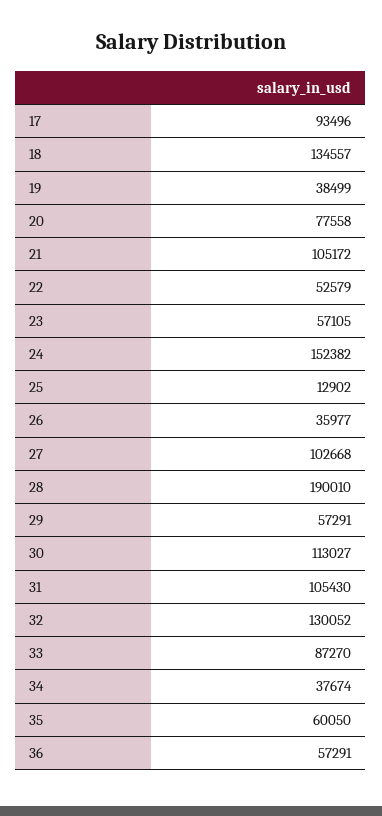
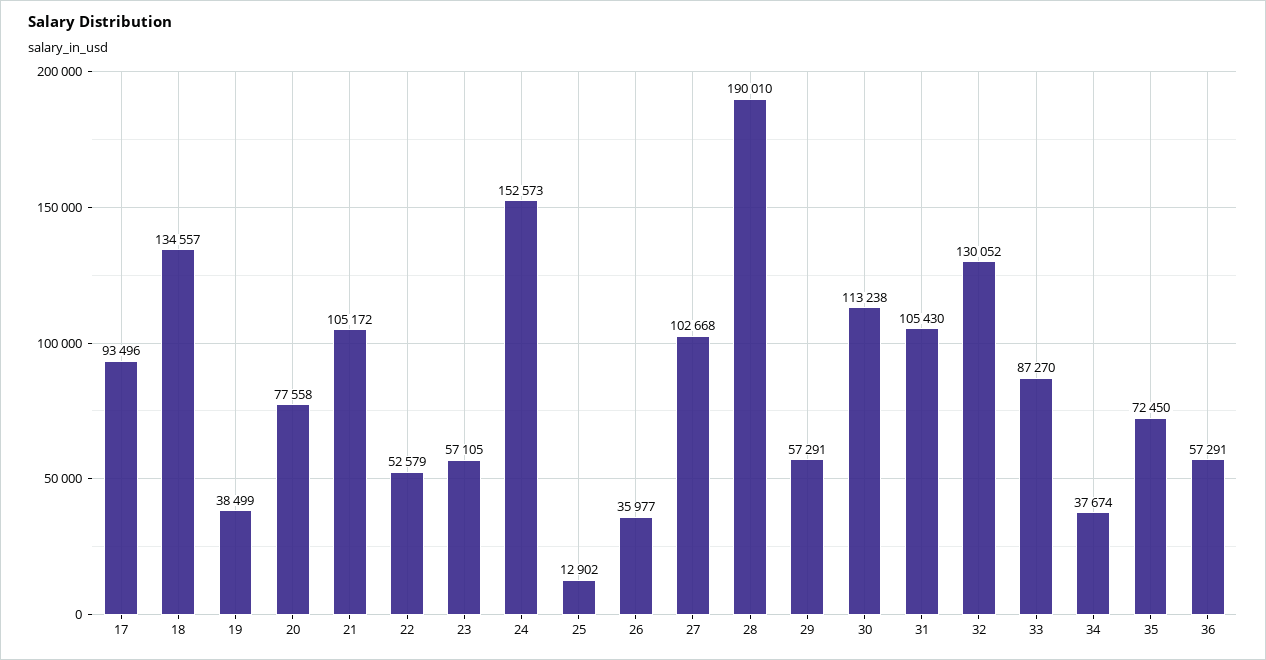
  {
    "17": 93496,
    "18": 134557,
    "19": 38499,
    "20": 77558,
    "21": 105172,
    "22": 52579,
    "23": 57105,
-   "24": 152382,
+   "24": 152573,
    "25": 12902,
    "26": 35977,
    "27": 102668,
    "28": 190010,
    "29": 57291,
-   "30": 113027,
+   "30": 113238,
    "31": 105430,
    "32": 130052,
    "33": 87270,
    "34": 37674,
-   "35": 60050,
+   "35": 72450,
    "36": 57291
  }

